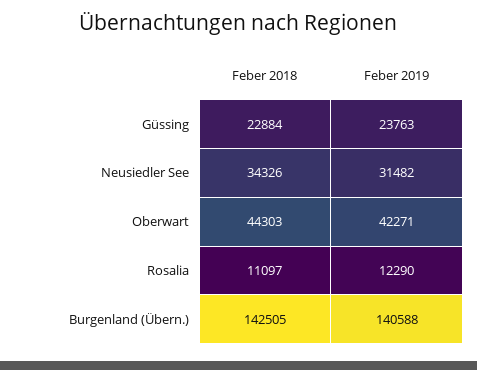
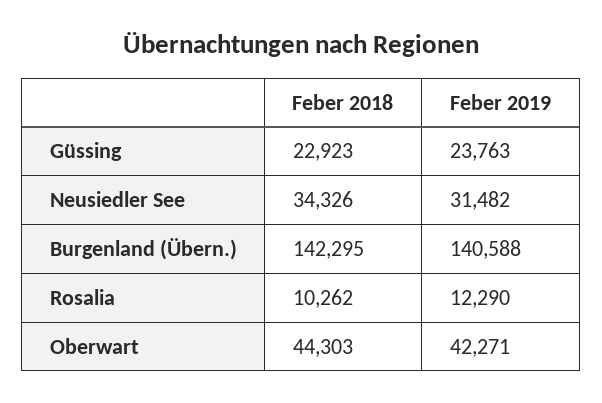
  {
    "Feber 2018": {
-     "Güssing": 22884,
+     "Güssing": 22923,
      "Neusiedler See": 34326,
      "Oberwart": 44303,
-     "Rosalia": 11097,
+     "Rosalia": 10262,
-     "Burgenland (Übern.)": 142505
+     "Burgenland (Übern.)": 142295
    },
    "Feber 2019": {
      "Güssing": 23763,
      "Neusiedler See": 31482,
      "Oberwart": 42271,
      "Rosalia": 12290,
      "Burgenland (Übern.)": 140588
    }
  }

